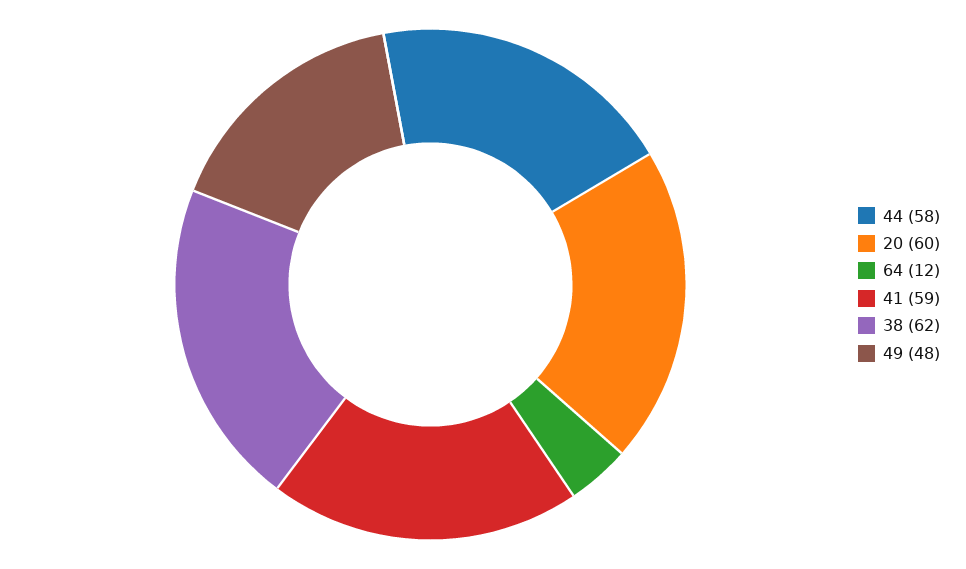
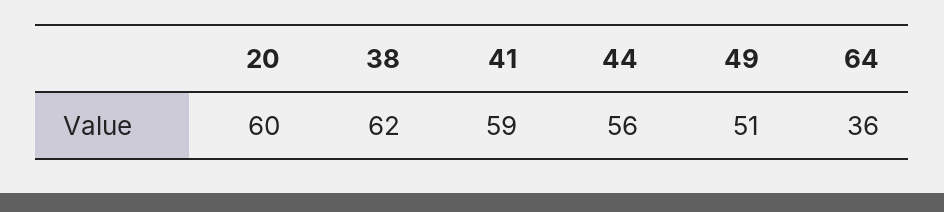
  {
-   "44": 58,
+   "44": 56,
    "20": 60,
-   "64": 12,
+   "64": 36,
    "41": 59,
    "38": 62,
-   "49": 48
+   "49": 51
  }

